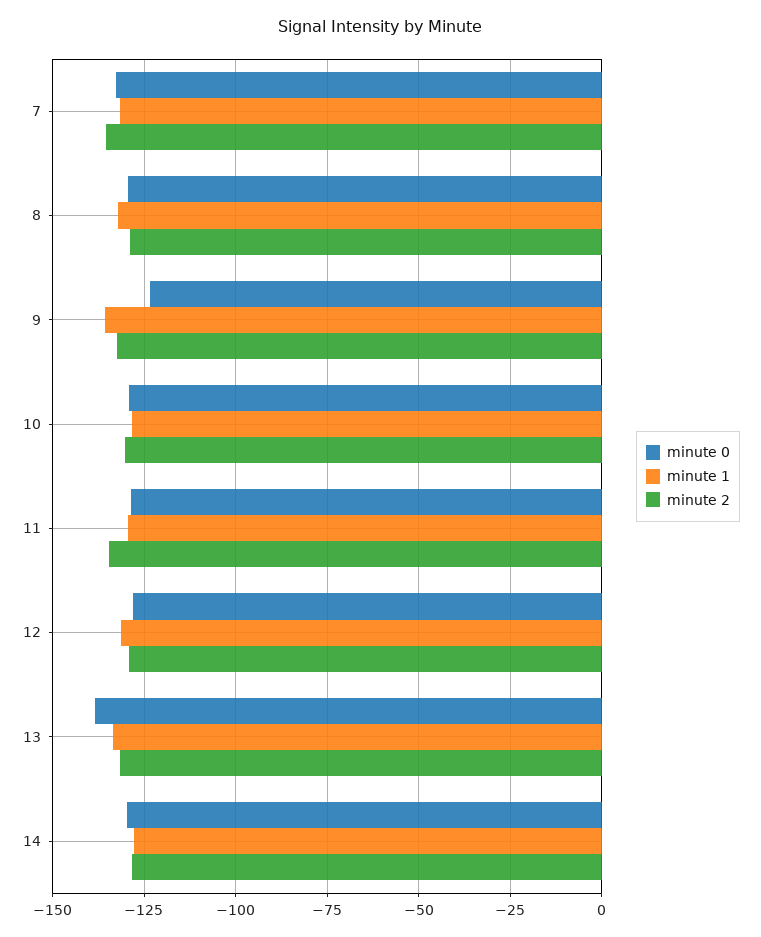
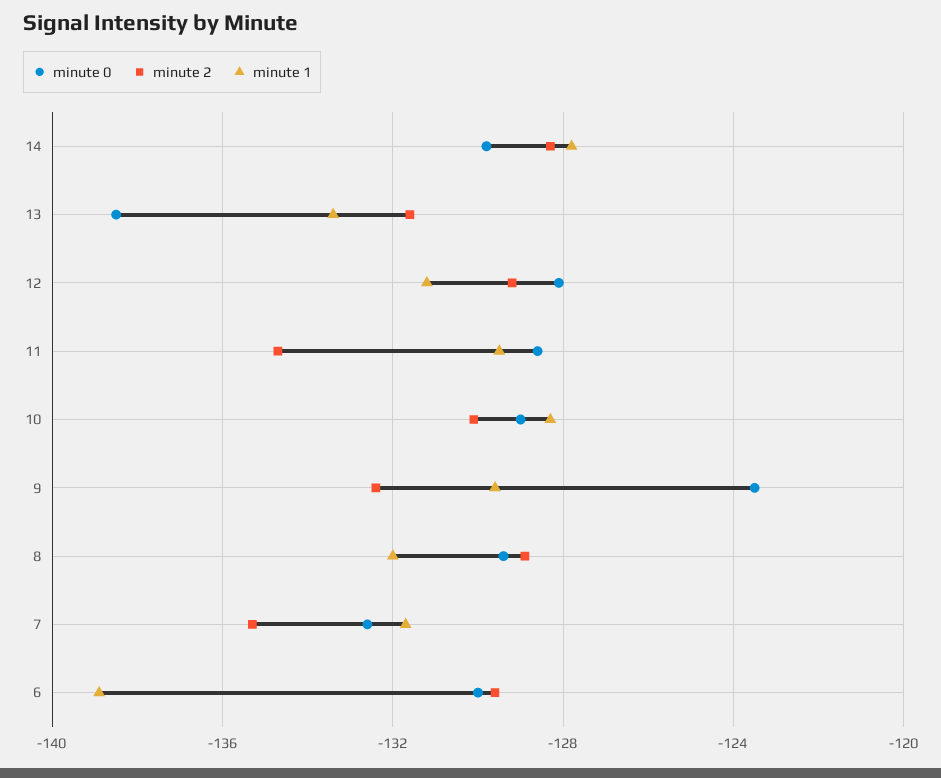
  {
    "minute 0": {
      "7": -132.5,
      "8": -129.5,
      "9": -123.5,
      "10": -129,
      "11": -128.5,
      "12": -128,
      "13": -138.5,
-     "14": -130
+     "14": -130,
+     "6": -130
    },
    "minute 1": {
      "7": -131.5,
      "8": -132,
-     "9": -135,
+     "9": -129.5,
      "10": -128.5,
      "11": -129.5,
      "12": -131,
      "13": -133.5,
-     "14": -128
+     "14": -128,
+     "6": -139
    },
    "minute 2": {
      "7": -135.5,
      "8": -129,
      "9": -132.5,
      "10": -130,
      "11": -134.5,
      "12": -129,
      "13": -131.5,
-     "14": -128.5
+     "14": -128.5,
+     "6": -129.5
    }
  }

